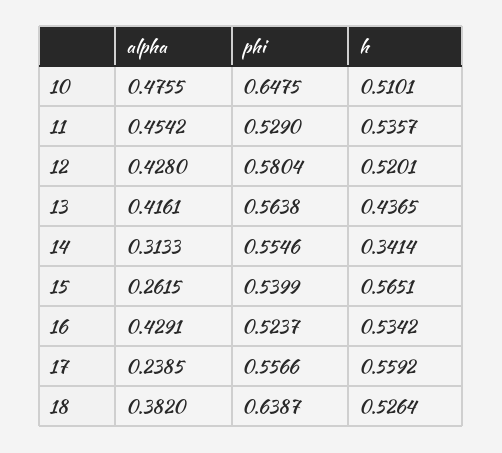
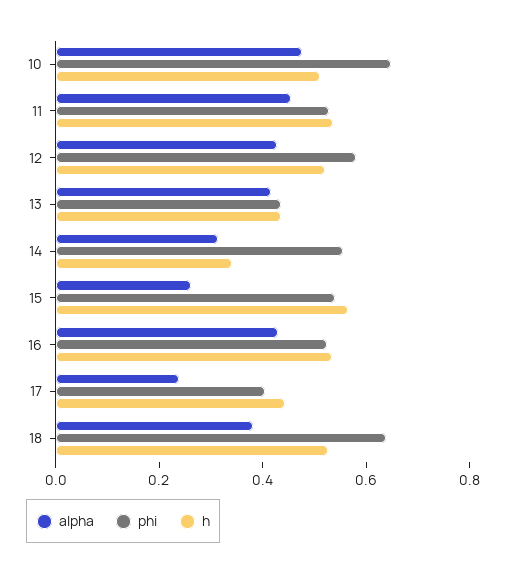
  {
    "alpha": {
      "10": 0.4755,
      "11": 0.4542,
      "12": 0.428,
      "13": 0.4161,
      "14": 0.3133,
      "15": 0.2615,
      "16": 0.4291,
      "17": 0.2385,
      "18": 0.382
    },
    "phi": {
      "10": 0.6475,
      "11": 0.529,
      "12": 0.5804,
-     "13": 0.5638,
+     "13": 0.45,
      "14": 0.5546,
      "15": 0.5399,
      "16": 0.5237,
-     "17": 0.5566,
+     "17": 0.4,
      "18": 0.6387
    },
    "h": {
      "10": 0.5101,
      "11": 0.5357,
      "12": 0.5201,
      "13": 0.4365,
      "14": 0.3414,
      "15": 0.5651,
      "16": 0.5342,
-     "17": 0.5592,
+     "17": 0.45,
      "18": 0.5264
    }
  }

